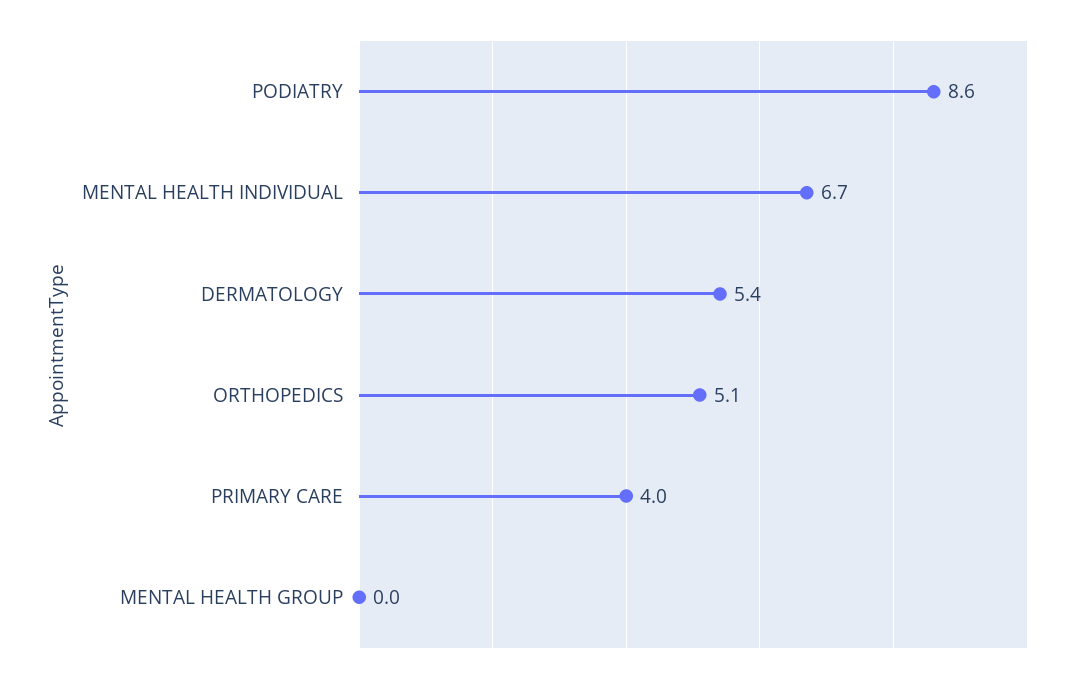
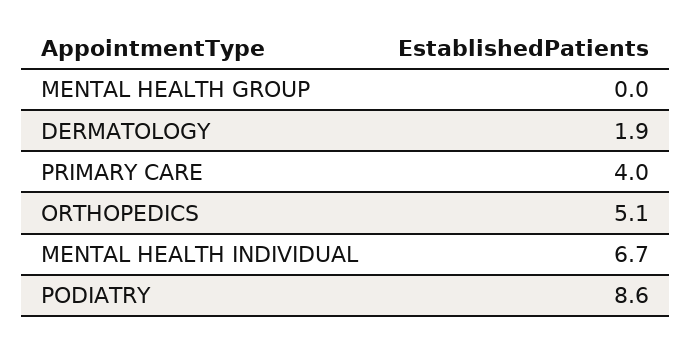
  {
    "PODIATRY": 8.6,
    "MENTAL HEALTH INDIVIDUAL": 6.7,
-   "DERMATOLOGY": 5.4,
+   "DERMATOLOGY": 1.9,
    "ORTHOPEDICS": 5.1,
    "PRIMARY CARE": 4,
    "MENTAL HEALTH GROUP": 0
  }

